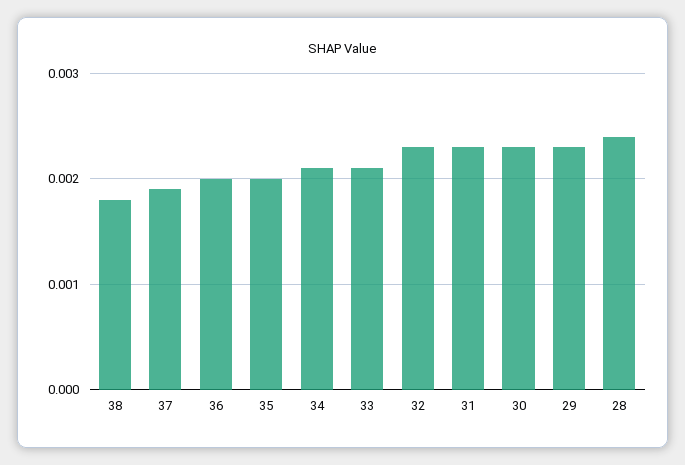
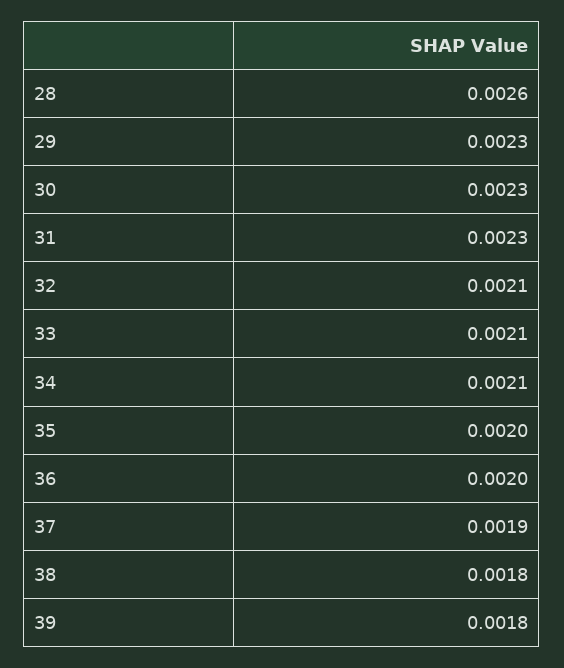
  {
    "38": 0.0018,
    "37": 0.0019,
    "36": 0.002,
    "35": 0.002,
    "34": 0.0021,
    "33": 0.0021,
-   "32": 0.0023,
+   "32": 0.0021,
    "31": 0.0023,
    "30": 0.0023,
    "29": 0.0023,
-   "28": 0.0024
+   "28": 0.0026,
+   "39": 0.0018
  }

